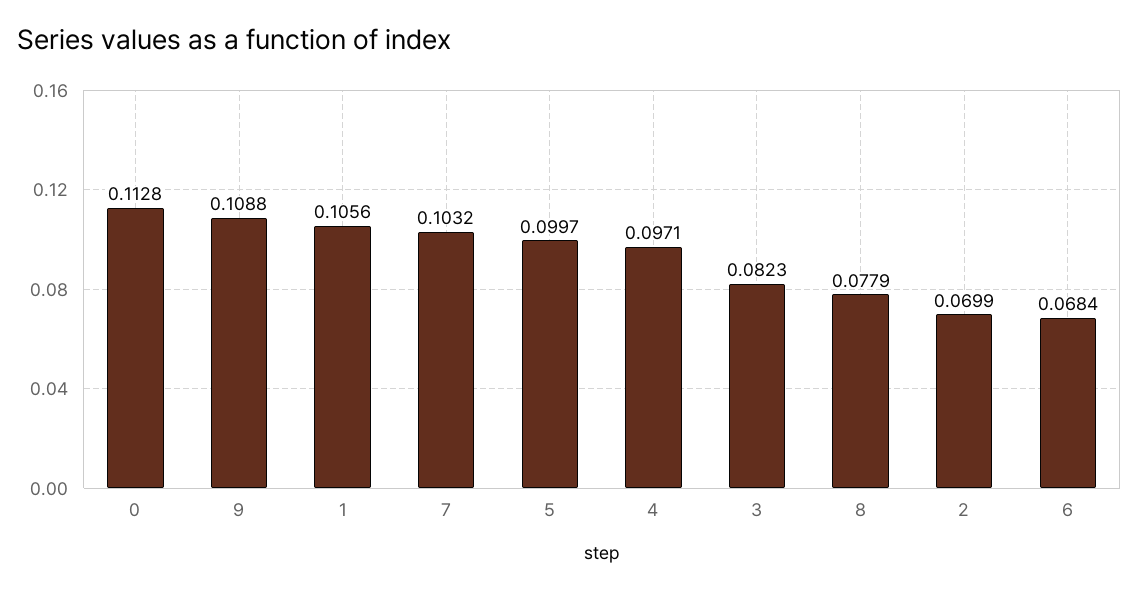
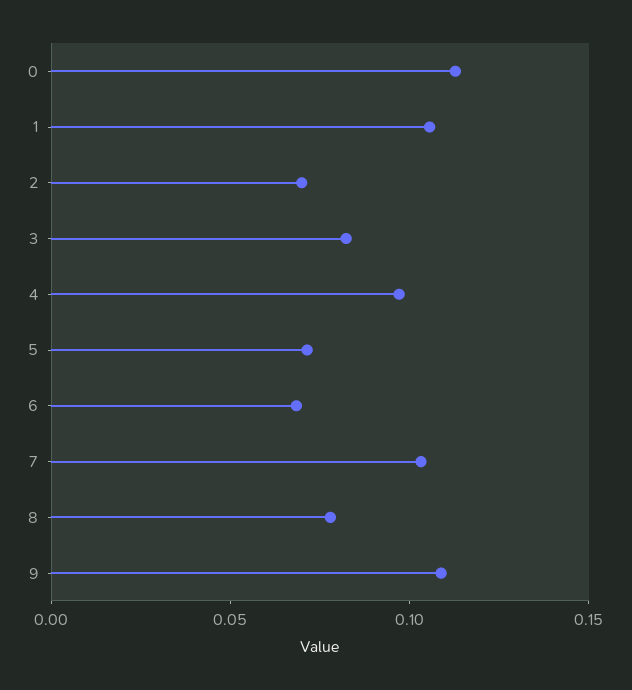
  {
    "0": 0.1128,
    "9": 0.1088,
    "1": 0.1056,
    "7": 0.1032,
-   "5": 0.0997,
+   "5": 0.07,
    "4": 0.0971,
    "3": 0.0823,
    "8": 0.0779,
    "2": 0.0699,
    "6": 0.0684
  }

